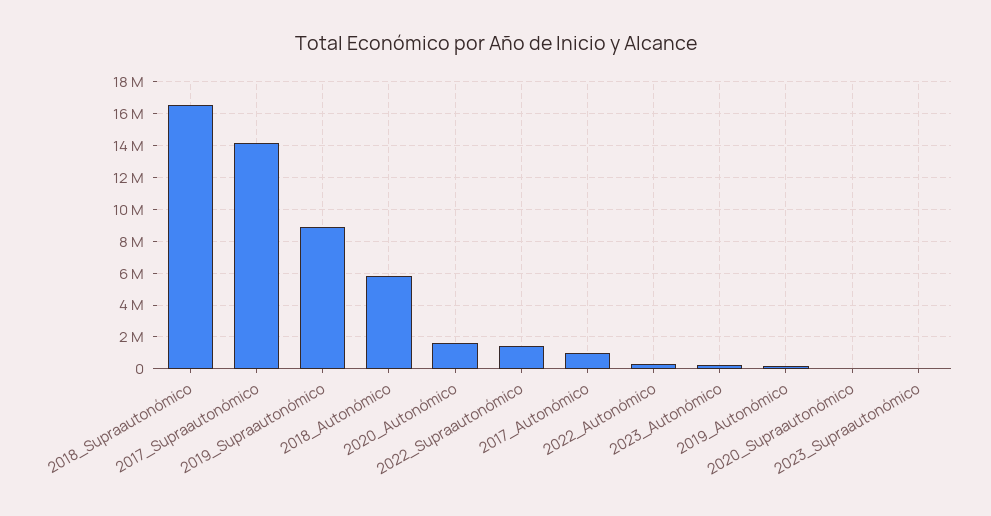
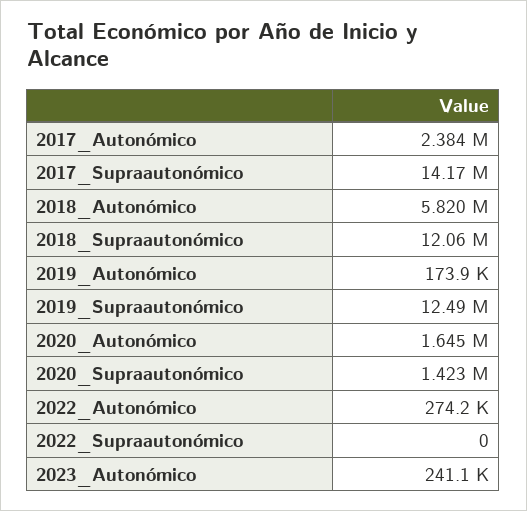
  {
-   "2018_Supraautonómico": 16500000,
+   "2018_Supraautonómico": 12060000,
    "2017_Supraautonómico": 14170000,
-   "2019_Supraautonómico": 9000000,
+   "2019_Supraautonómico": 12490000,
    "2018_Autonómico": 5820000,
    "2020_Autonómico": 1645000,
-   "2022_Supraautonómico": 1500000,
+   "2022_Supraautonómico": 0,
-   "2017_Autonómico": 1000000,
+   "2017_Autonómico": 2384000,
    "2022_Autonómico": 274200,
    "2023_Autonómico": 241100,
    "2019_Autonómico": 173900,
-   "2020_Supraautonómico": 0,
+   "2020_Supraautonómico": 1423000
-   "2023_Supraautonómico": 0
  }

